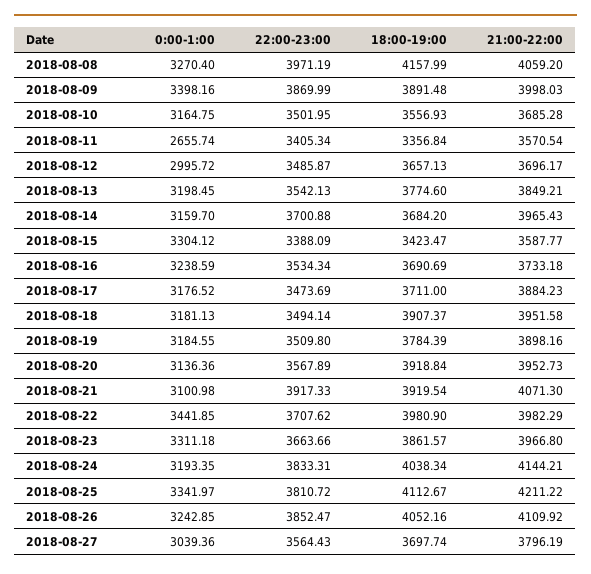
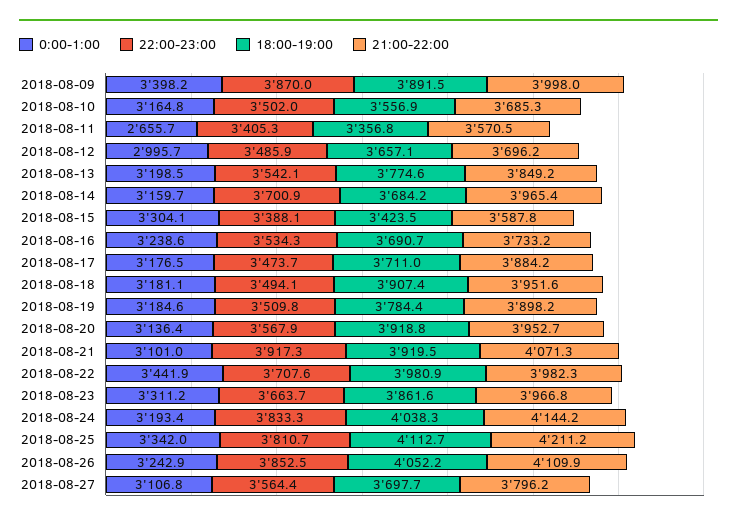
  {
    "0:00-1:00": {
-     "2018-08-08": 3270.4,
      "2018-08-09": 3398.16,
      "2018-08-10": 3164.75,
      "2018-08-11": 2655.74,
      "2018-08-12": 2995.72,
      "2018-08-13": 3198.45,
      "2018-08-14": 3159.7,
      "2018-08-15": 3304.12,
      "2018-08-16": 3238.59,
      "2018-08-17": 3176.52,
      "2018-08-18": 3181.13,
      "2018-08-19": 3184.55,
      "2018-08-20": 3136.36,
      "2018-08-21": 3100.98,
      "2018-08-22": 3441.85,
      "2018-08-23": 3311.18,
      "2018-08-24": 3193.35,
      "2018-08-25": 3341.97,
      "2018-08-26": 3242.85,
-     "2018-08-27": 3039.36
+     "2018-08-27": 3106.8
    },
    "22:00-23:00": {
-     "2018-08-08": 3971.19,
      "2018-08-09": 3869.99,
      "2018-08-10": 3501.95,
      "2018-08-11": 3405.34,
      "2018-08-12": 3485.87,
      "2018-08-13": 3542.13,
      "2018-08-14": 3700.88,
      "2018-08-15": 3388.09,
      "2018-08-16": 3534.34,
      "2018-08-17": 3473.69,
      "2018-08-18": 3494.14,
      "2018-08-19": 3509.8,
      "2018-08-20": 3567.89,
      "2018-08-21": 3917.33,
      "2018-08-22": 3707.62,
      "2018-08-23": 3663.66,
      "2018-08-24": 3833.31,
      "2018-08-25": 3810.72,
      "2018-08-26": 3852.47,
      "2018-08-27": 3564.43
    },
    "18:00-19:00": {
-     "2018-08-08": 4157.99,
      "2018-08-09": 3891.48,
      "2018-08-10": 3556.93,
      "2018-08-11": 3356.84,
      "2018-08-12": 3657.13,
      "2018-08-13": 3774.6,
      "2018-08-14": 3684.2,
      "2018-08-15": 3423.47,
      "2018-08-16": 3690.69,
      "2018-08-17": 3711,
      "2018-08-18": 3907.37,
      "2018-08-19": 3784.39,
      "2018-08-20": 3918.84,
      "2018-08-21": 3919.54,
      "2018-08-22": 3980.9,
      "2018-08-23": 3861.57,
      "2018-08-24": 4038.34,
      "2018-08-25": 4112.67,
      "2018-08-26": 4052.16,
      "2018-08-27": 3697.74
    },
    "21:00-22:00": {
-     "2018-08-08": 4059.2,
      "2018-08-09": 3998.03,
      "2018-08-10": 3685.28,
      "2018-08-11": 3570.54,
      "2018-08-12": 3696.17,
      "2018-08-13": 3849.21,
      "2018-08-14": 3965.43,
      "2018-08-15": 3587.77,
      "2018-08-16": 3733.18,
      "2018-08-17": 3884.23,
      "2018-08-18": 3951.58,
      "2018-08-19": 3898.16,
      "2018-08-20": 3952.73,
      "2018-08-21": 4071.3,
      "2018-08-22": 3982.29,
      "2018-08-23": 3966.8,
      "2018-08-24": 4144.21,
      "2018-08-25": 4211.22,
      "2018-08-26": 4109.92,
      "2018-08-27": 3796.19
    }
  }

